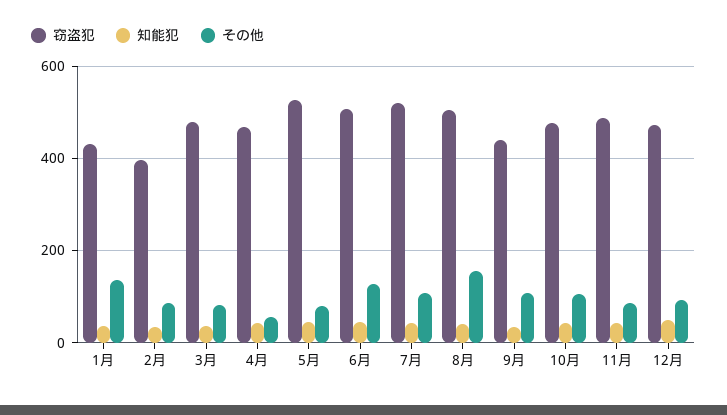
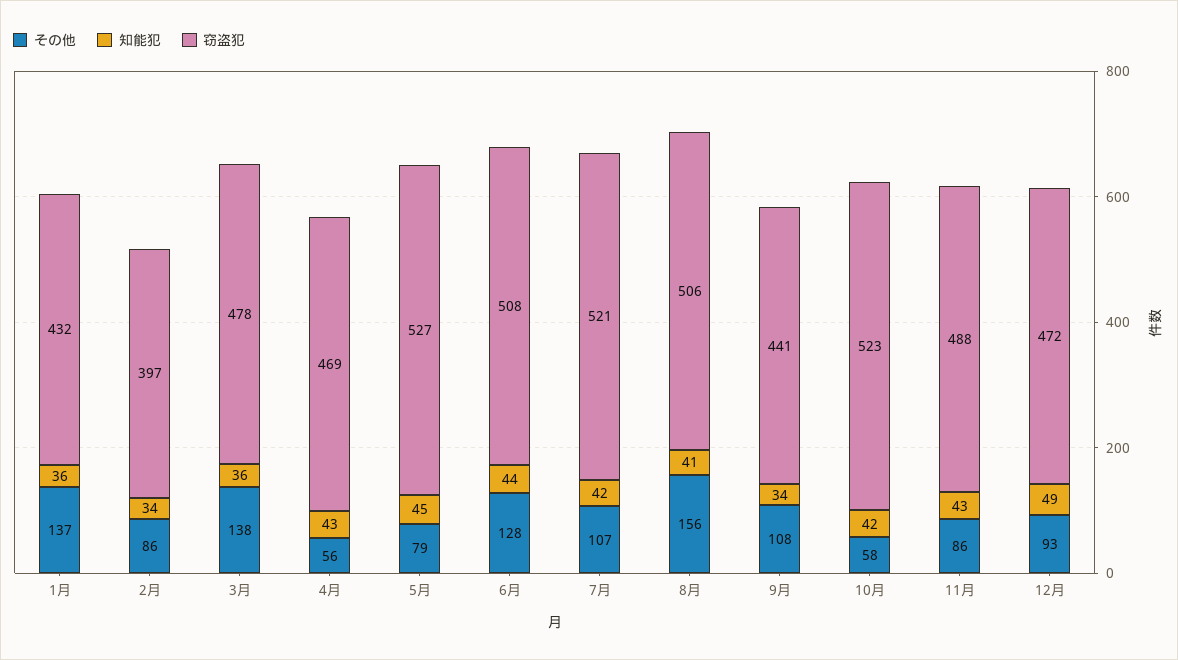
  {
    "窃盗犯": {
      "1月": 432,
      "2月": 397,
      "3月": 478,
      "4月": 469,
      "5月": 527,
      "6月": 508,
      "7月": 521,
      "8月": 506,
      "9月": 441,
-     "10月": 480,
+     "10月": 523,
      "11月": 488,
      "12月": 472
    },
    "知能犯": {
      "1月": 36,
      "2月": 34,
      "3月": 36,
      "4月": 43,
      "5月": 45,
      "6月": 44,
      "7月": 42,
      "8月": 41,
      "9月": 34,
      "10月": 42,
      "11月": 43,
      "12月": 49
    },
    "その他": {
      "1月": 137,
      "2月": 86,
-     "3月": 80,
+     "3月": 138,
      "4月": 56,
      "5月": 79,
      "6月": 128,
      "7月": 107,
      "8月": 156,
      "9月": 108,
-     "10月": 100,
+     "10月": 58,
      "11月": 86,
      "12月": 93
    }
  }

